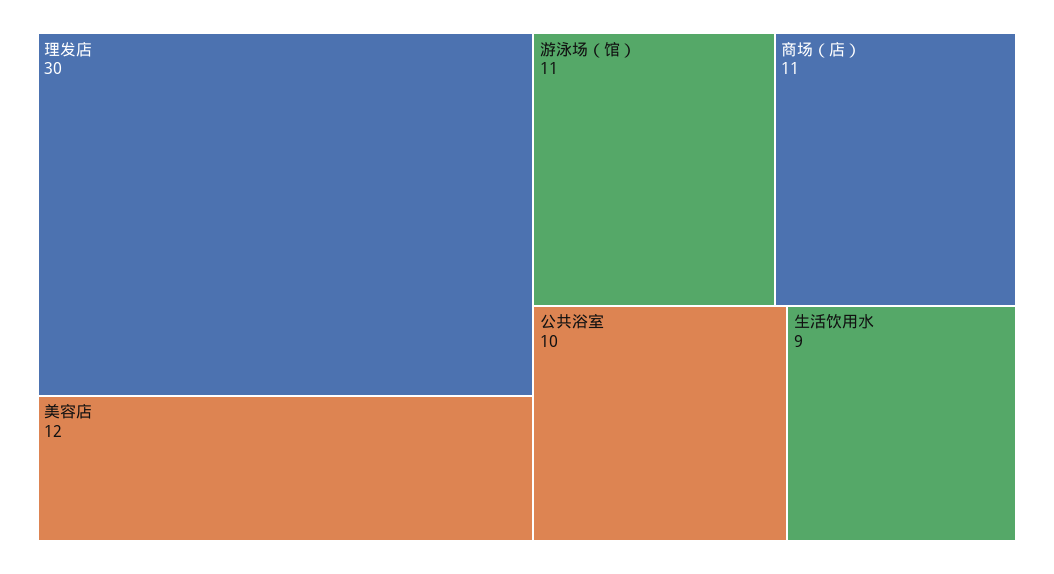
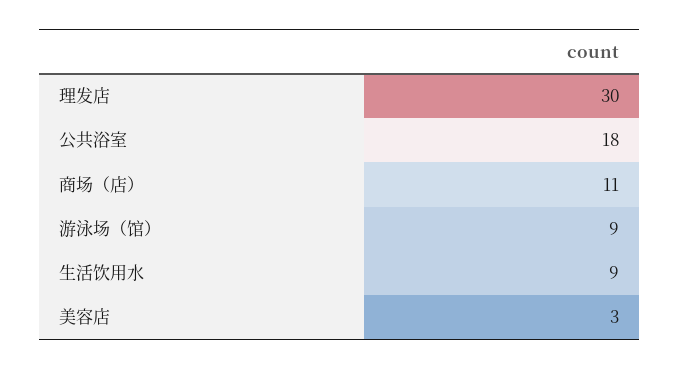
  {
    "理发店": 30,
-   "美容店": 12,
+   "美容店": 3,
-   "游泳场（馆）": 11,
+   "游泳场（馆）": 9,
    "商场（店）": 11,
-   "公共浴室": 10,
+   "公共浴室": 18,
    "生活饮用水": 9
  }

